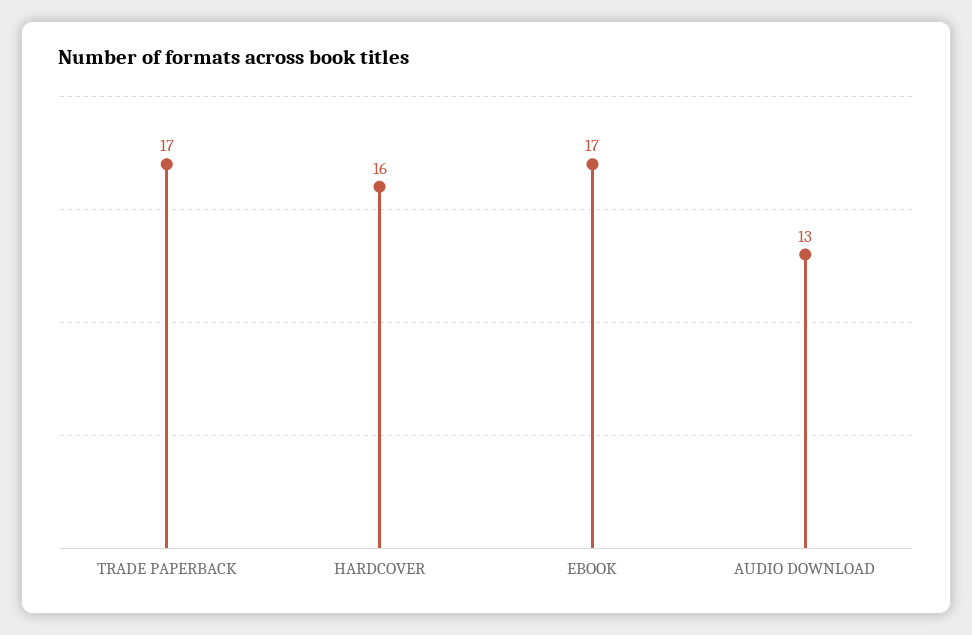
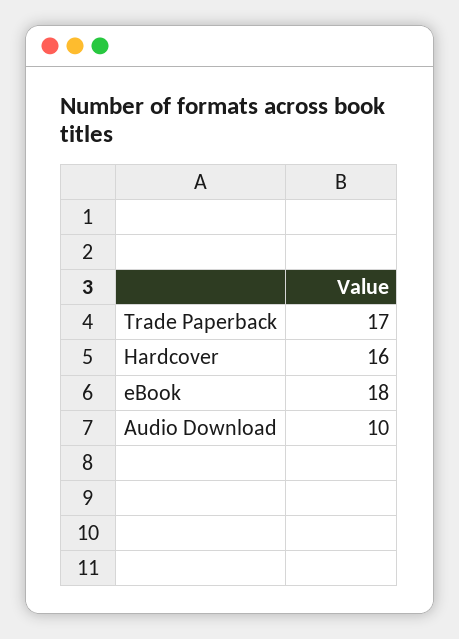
  {
    "TRADE PAPERBACK": 17,
    "HARDCOVER": 16,
-   "EBOOK": 17,
+   "EBOOK": 18,
-   "AUDIO DOWNLOAD": 13
+   "AUDIO DOWNLOAD": 10
  }

